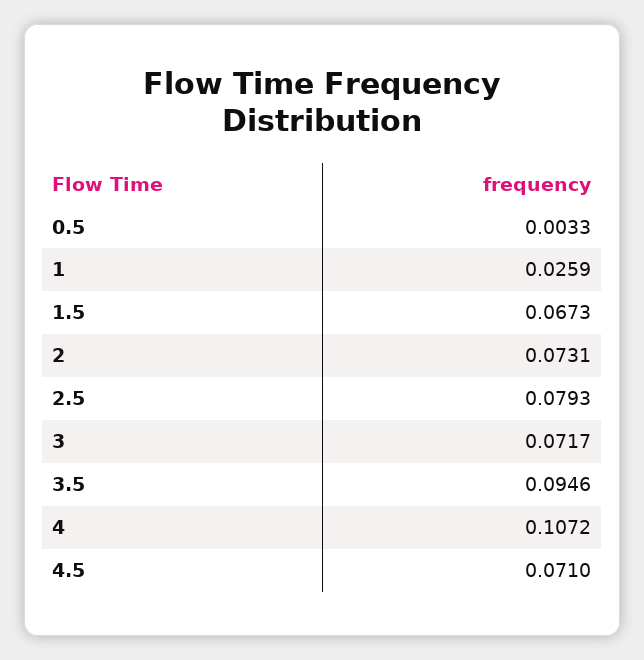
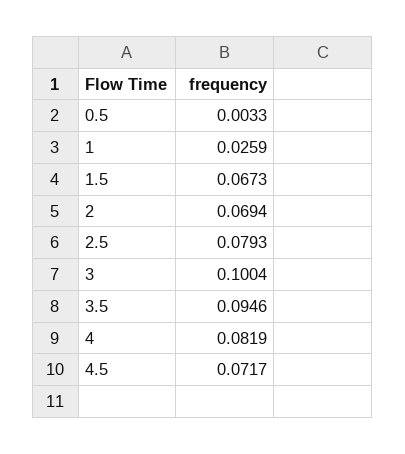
  {
    "0.5": 0.0033,
    "1": 0.0259,
    "1.5": 0.0673,
-   "2": 0.0731,
+   "2": 0.0694,
    "2.5": 0.0793,
-   "3": 0.0717,
+   "3": 0.1004,
    "3.5": 0.0946,
-   "4": 0.1072,
+   "4": 0.0819,
-   "4.5": 0.071
+   "4.5": 0.0717
  }

